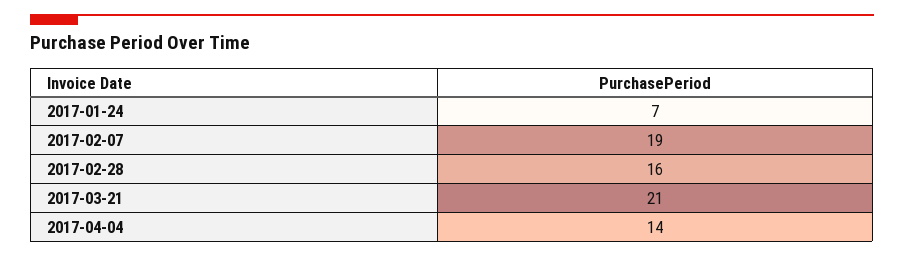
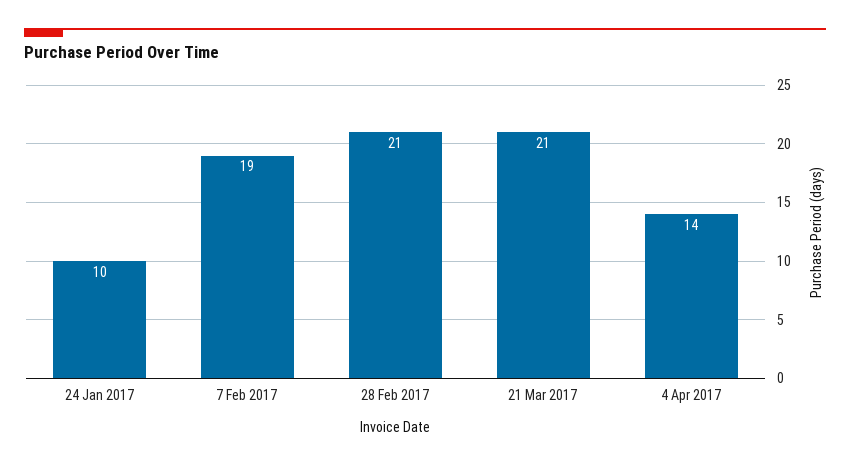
  {
-   "2017-01-24": 7,
+   "2017-01-24": 10,
    "2017-02-07": 19,
-   "2017-02-28": 16,
+   "2017-02-28": 21,
    "2017-03-21": 21,
    "2017-04-04": 14
  }

